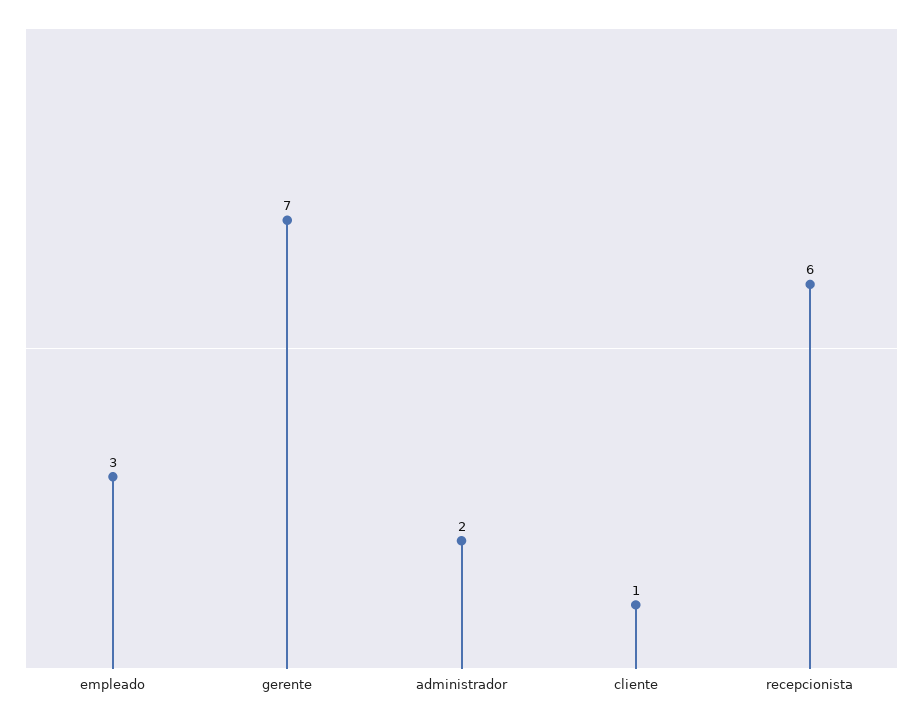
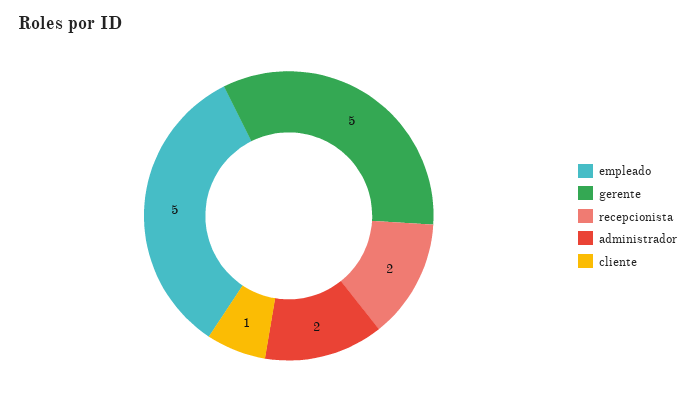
  {
-   "empleado": 3,
+   "empleado": 5,
-   "gerente": 7,
+   "gerente": 5,
    "administrador": 2,
    "cliente": 1,
-   "recepcionista": 6
+   "recepcionista": 2
  }

